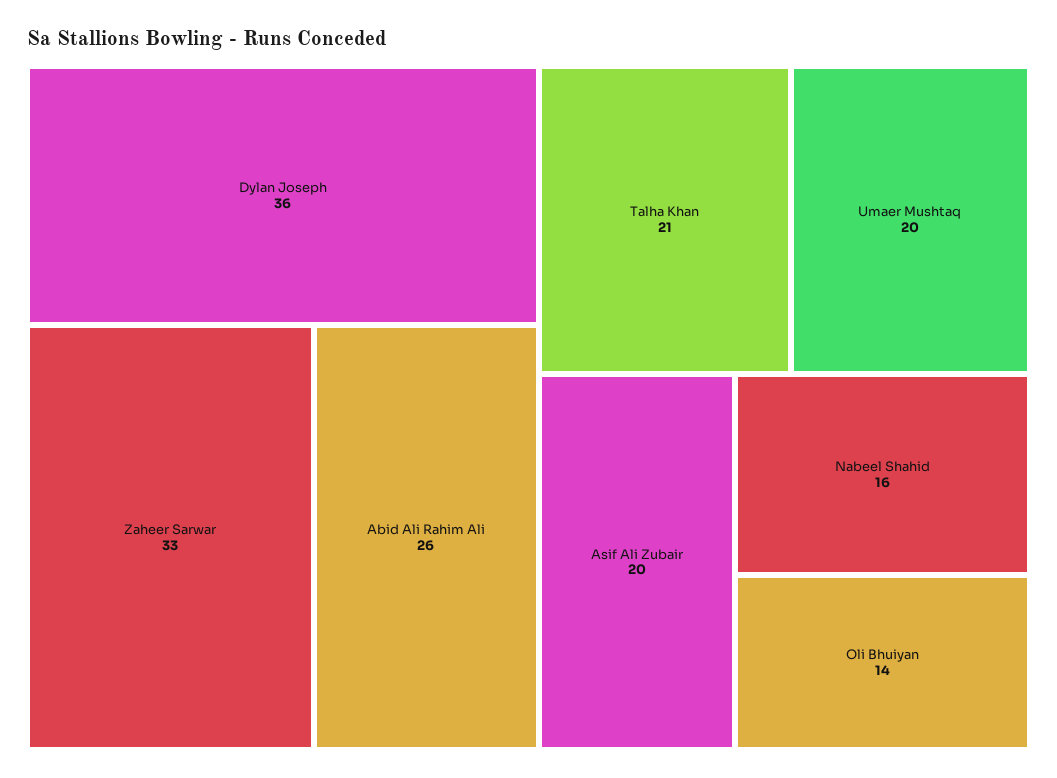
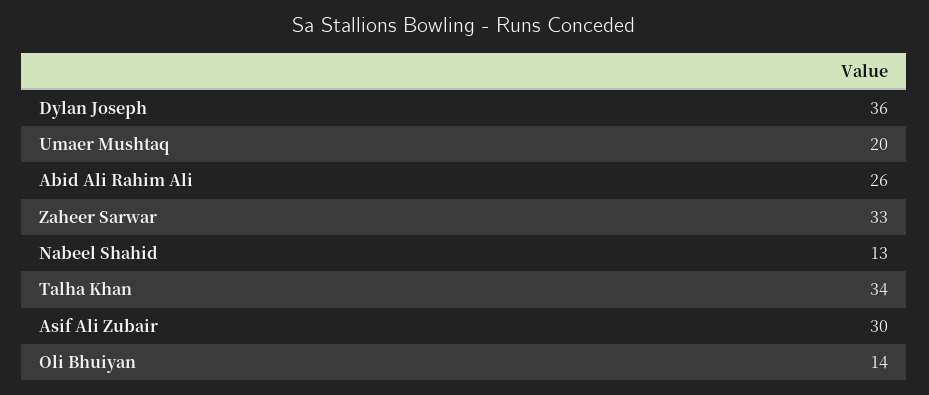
  {
    "Dylan Joseph": 36,
    "Zaheer Sarwar": 33,
    "Abid Ali Rahim Ali": 26,
-   "Talha Khan": 21,
+   "Talha Khan": 34,
    "Umaer Mushtaq": 20,
-   "Asif Ali Zubair": 20,
+   "Asif Ali Zubair": 30,
-   "Nabeel Shahid": 16,
+   "Nabeel Shahid": 13,
    "Oli Bhuiyan": 14
  }

